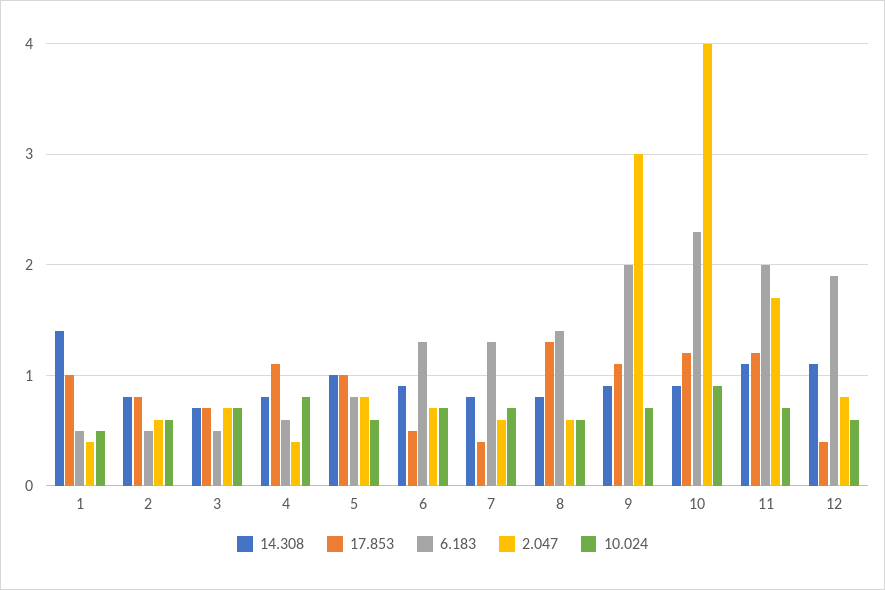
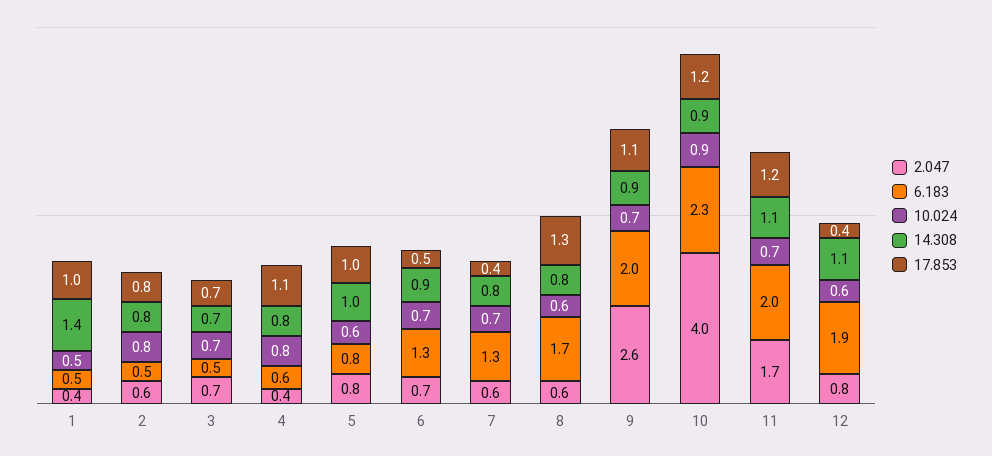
  {
    "14.308": {
      "1": 1.4,
      "2": 0.8,
      "3": 0.7,
      "4": 0.8,
      "5": 1,
      "6": 0.9,
      "7": 0.8,
      "8": 0.8,
      "9": 0.9,
      "10": 0.9,
      "11": 1.1,
      "12": 1.1
    },
    "17.853": {
      "1": 1,
      "2": 0.8,
      "3": 0.7,
      "4": 1.1,
      "5": 1,
      "6": 0.5,
      "7": 0.4,
      "8": 1.3,
      "9": 1.1,
      "10": 1.2,
      "11": 1.2,
      "12": 0.4
    },
    "6.183": {
      "1": 0.5,
      "2": 0.5,
      "3": 0.5,
      "4": 0.6,
      "5": 0.8,
      "6": 1.3,
      "7": 1.3,
-     "8": 1.4,
+     "8": 1.7,
      "9": 2,
      "10": 2.3,
      "11": 2,
      "12": 1.9
    },
    "2.047": {
      "1": 0.4,
      "2": 0.6,
      "3": 0.7,
      "4": 0.4,
      "5": 0.8,
      "6": 0.7,
      "7": 0.6,
      "8": 0.6,
-     "9": 3,
+     "9": 2.6,
      "10": 4,
      "11": 1.7,
      "12": 0.8
    },
    "10.024": {
      "1": 0.5,
-     "2": 0.6,
+     "2": 0.8,
      "3": 0.7,
      "4": 0.8,
      "5": 0.6,
      "6": 0.7,
      "7": 0.7,
      "8": 0.6,
      "9": 0.7,
      "10": 0.9,
      "11": 0.7,
      "12": 0.6
    }
  }

